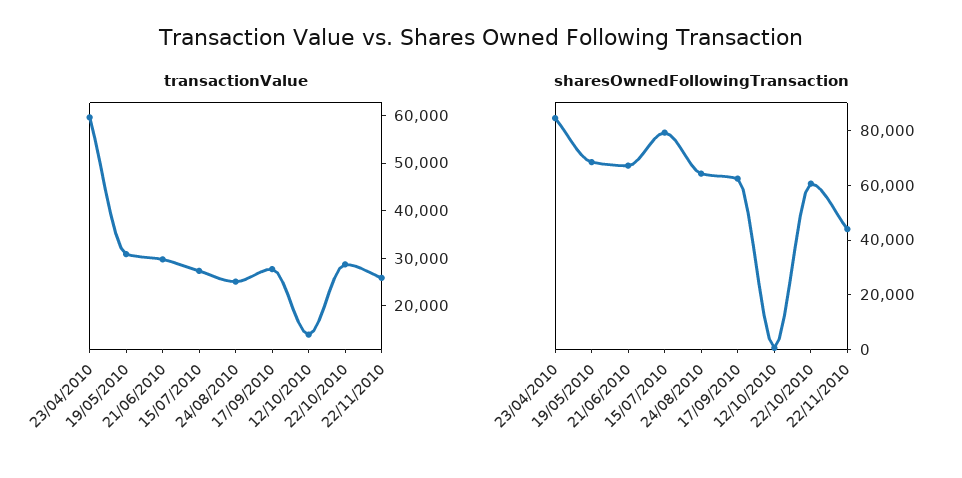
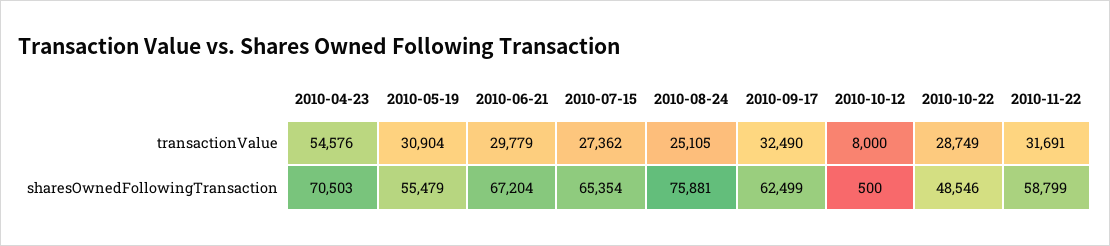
  {
    "transactionValue": {
-     "23/04/2010": 60000,
+     "23/04/2010": 54576,
      "19/05/2010": 30904,
      "21/06/2010": 29779,
      "15/07/2010": 27362,
      "24/08/2010": 25105,
-     "17/09/2010": 28000,
+     "17/09/2010": 32490,
-     "12/10/2010": 14000,
+     "12/10/2010": 8000,
      "22/10/2010": 28749,
-     "22/11/2010": 26000
+     "22/11/2010": 31691
    },
    "sharesOwnedFollowingTransaction": {
-     "23/04/2010": 85000,
+     "23/04/2010": 70503,
-     "19/05/2010": 70000,
+     "19/05/2010": 55479,
      "21/06/2010": 67204,
-     "15/07/2010": 80000,
+     "15/07/2010": 65354,
-     "24/08/2010": 65000,
+     "24/08/2010": 75881,
      "17/09/2010": 62499,
      "12/10/2010": 500,
-     "22/10/2010": 60000,
+     "22/10/2010": 48546,
-     "22/11/2010": 45000
+     "22/11/2010": 58799
    }
  }

